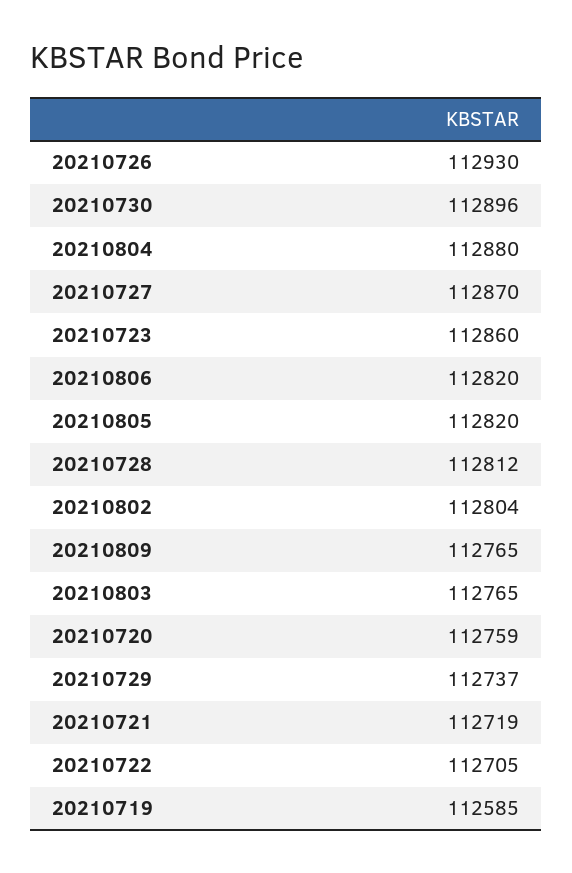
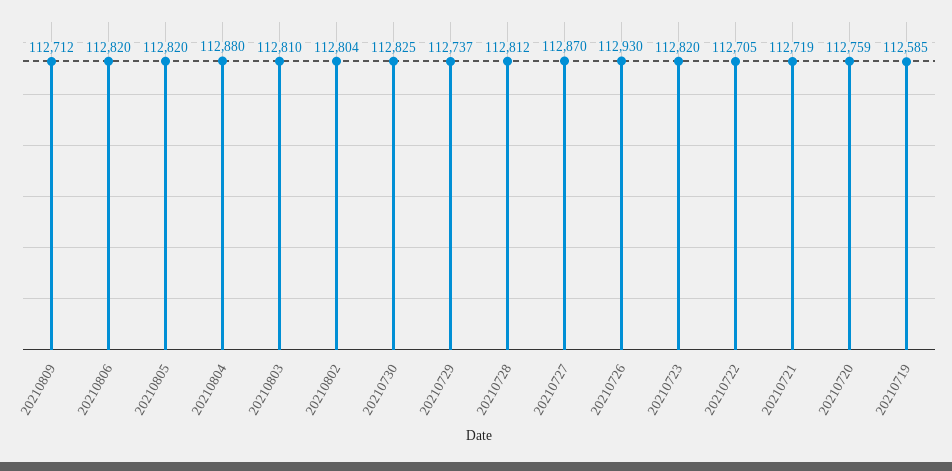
  {
    "20210726": 112930,
-   "20210730": 112896,
+   "20210730": 112825,
    "20210804": 112880,
    "20210727": 112870,
-   "20210723": 112860,
+   "20210723": 112820,
    "20210806": 112820,
    "20210805": 112820,
    "20210728": 112812,
    "20210802": 112804,
-   "20210809": 112765,
+   "20210809": 112712,
-   "20210803": 112765,
+   "20210803": 112810,
    "20210720": 112759,
    "20210729": 112737,
    "20210721": 112719,
    "20210722": 112705,
    "20210719": 112585
  }

